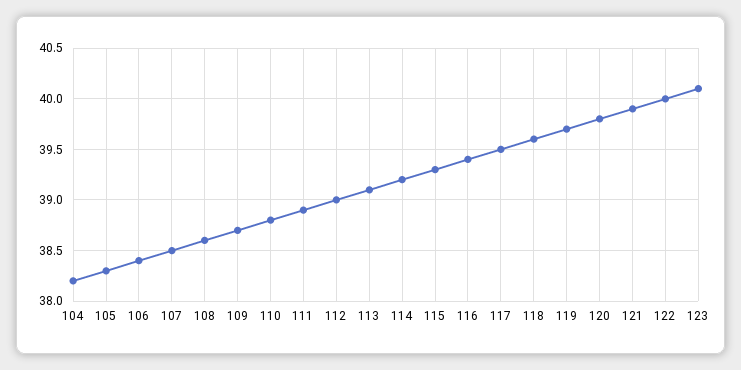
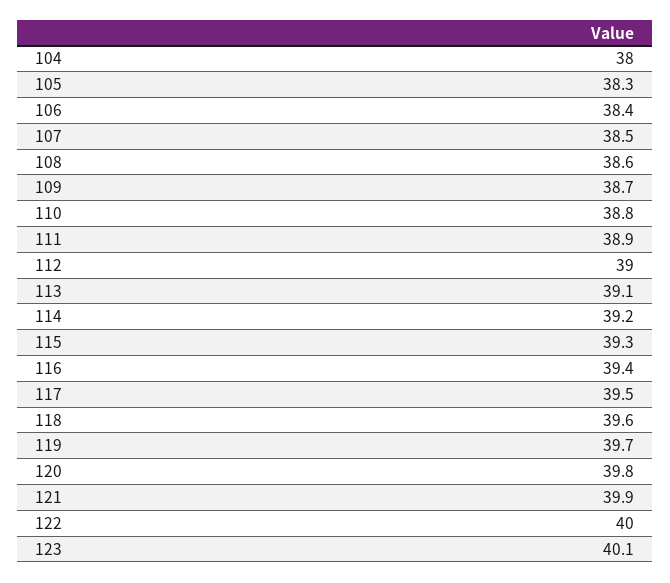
  {
-   "104": 38.2,
+   "104": 38,
    "105": 38.3,
    "106": 38.4,
    "107": 38.5,
    "108": 38.6,
    "109": 38.7,
    "110": 38.8,
    "111": 38.9,
    "112": 39,
    "113": 39.1,
    "114": 39.2,
    "115": 39.3,
    "116": 39.4,
    "117": 39.5,
    "118": 39.6,
    "119": 39.7,
    "120": 39.8,
    "121": 39.9,
    "122": 40,
    "123": 40.1
  }

